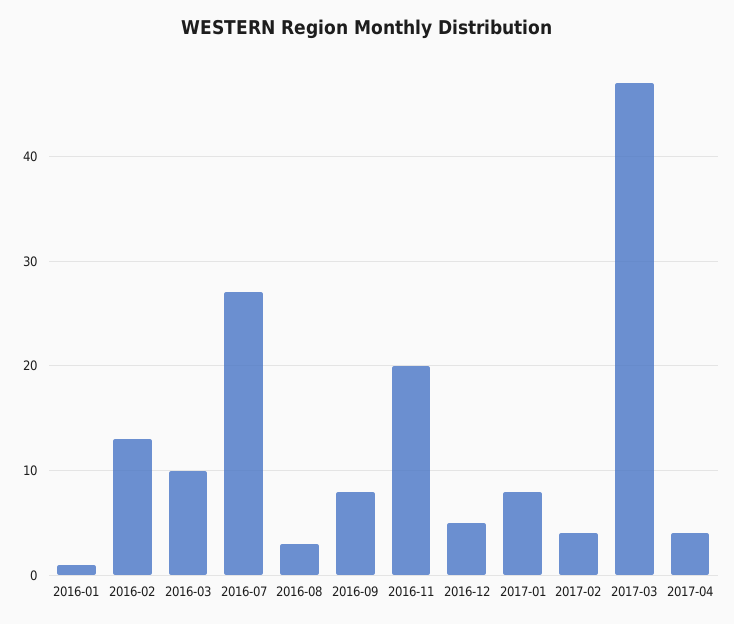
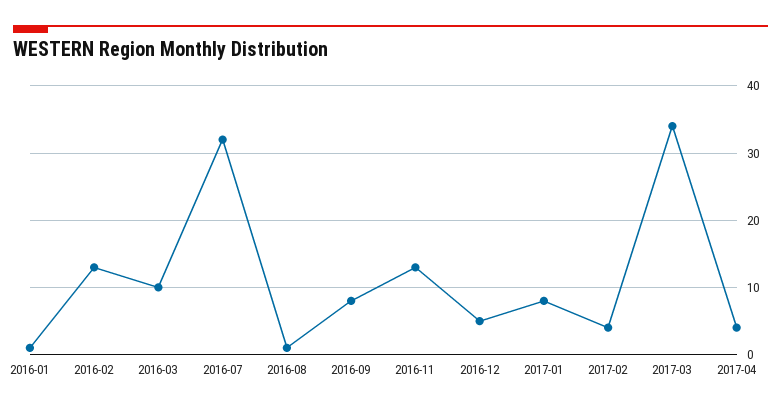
  {
    "2016-01": 1,
    "2016-02": 13,
    "2016-03": 10,
-   "2016-07": 27,
+   "2016-07": 32,
-   "2016-08": 3,
+   "2016-08": 1,
    "2016-09": 8,
-   "2016-11": 20,
+   "2016-11": 13,
    "2016-12": 5,
    "2017-01": 8,
    "2017-02": 4,
-   "2017-03": 47,
+   "2017-03": 34,
    "2017-04": 4
  }

